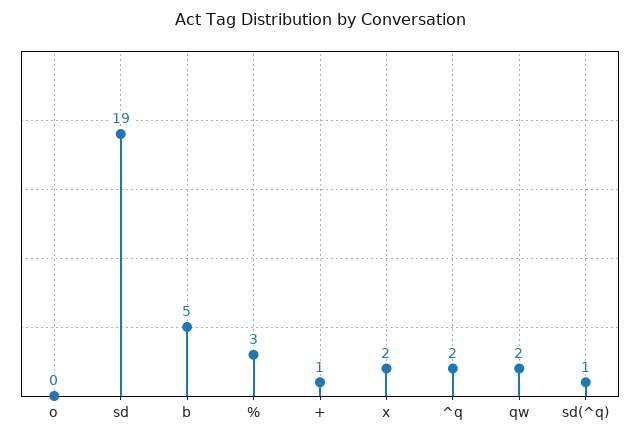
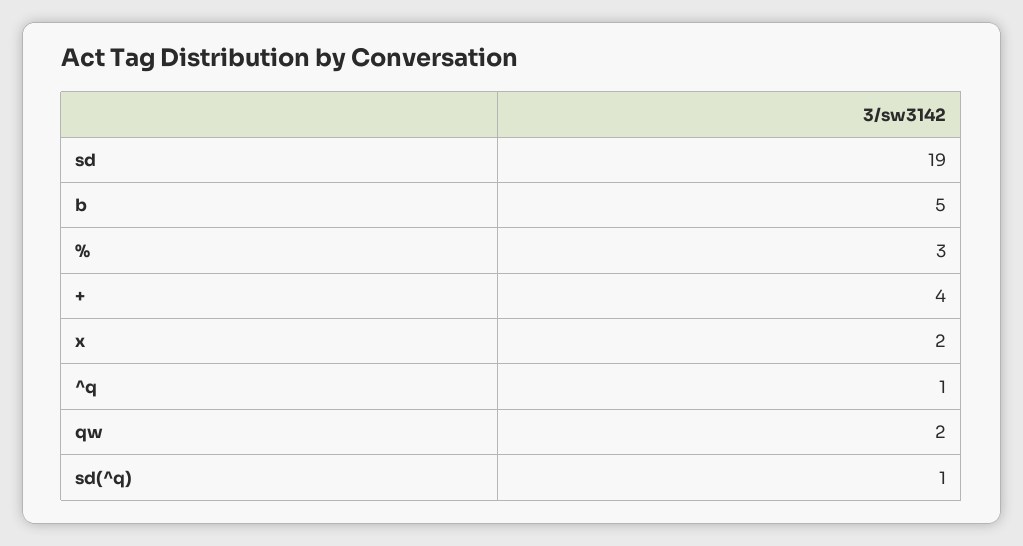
  {
-   "o": 0,
    "sd": 19,
    "b": 5,
    "%": 3,
-   "+": 1,
+   "+": 4,
    "x": 2,
-   "^q": 2,
+   "^q": 1,
    "qw": 2,
    "sd(^q)": 1
  }

